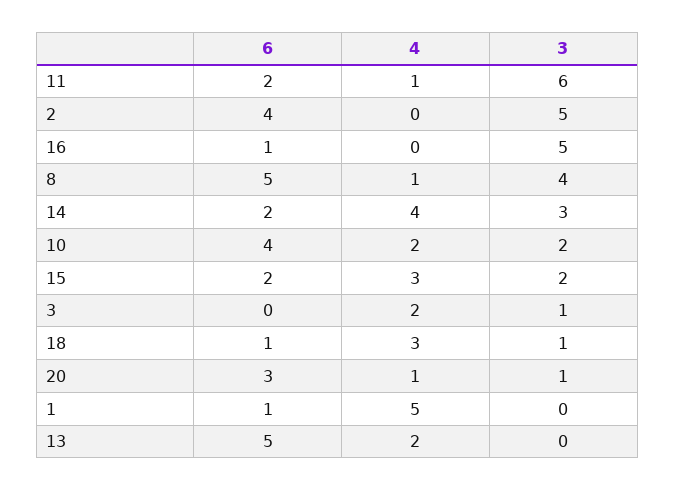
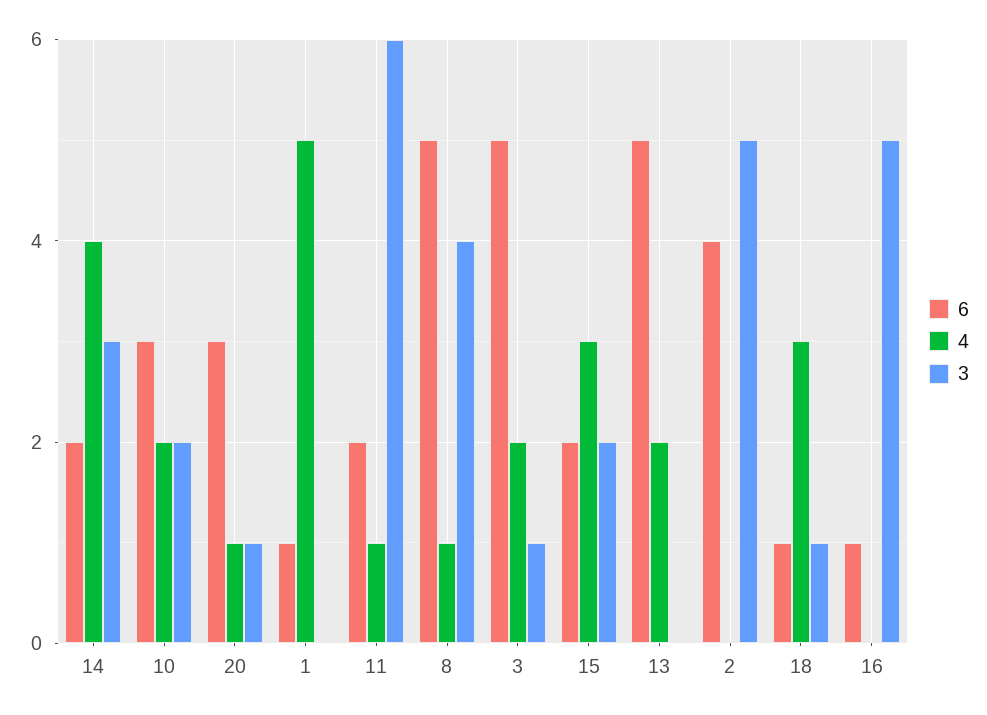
  {
    "6": {
      "11": 2,
      "2": 4,
      "16": 1,
      "8": 5,
      "14": 2,
-     "10": 4,
+     "10": 3,
      "15": 2,
-     "3": 0,
+     "3": 5,
      "18": 1,
      "20": 3,
      "1": 1,
      "13": 5
    },
    "4": {
      "11": 1,
      "2": 0,
      "16": 0,
      "8": 1,
      "14": 4,
      "10": 2,
      "15": 3,
      "3": 2,
      "18": 3,
      "20": 1,
      "1": 5,
      "13": 2
    },
    "3": {
      "11": 6,
      "2": 5,
      "16": 5,
      "8": 4,
      "14": 3,
      "10": 2,
      "15": 2,
      "3": 1,
      "18": 1,
      "20": 1,
      "1": 0,
      "13": 0
    }
  }

